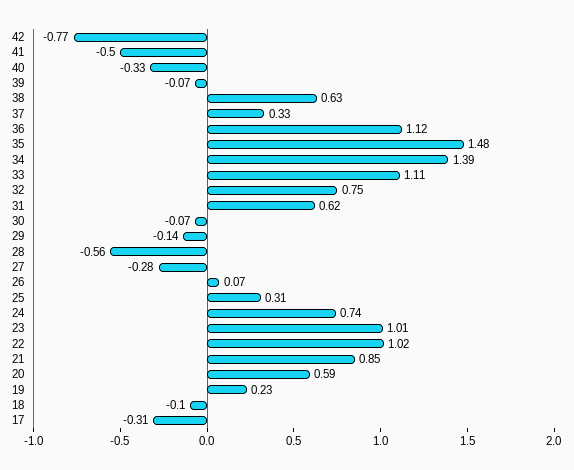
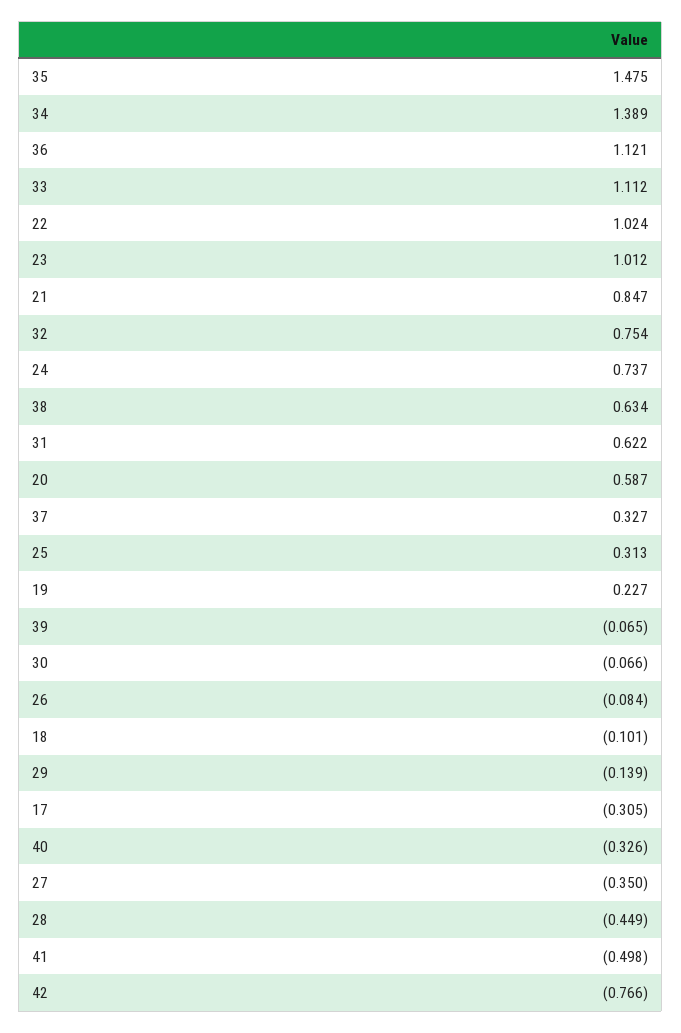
  {
    "42": -0.766,
    "41": -0.498,
    "40": -0.326,
    "39": -0.065,
    "38": 0.634,
    "37": 0.327,
    "36": 1.121,
    "35": 1.475,
    "34": 1.389,
    "33": 1.112,
    "32": 0.754,
    "31": 0.622,
    "30": -0.066,
    "29": -0.139,
-   "28": -0.56,
+   "28": -0.449,
-   "27": -0.28,
+   "27": -0.35,
-   "26": 0.07,
+   "26": -0.084,
    "25": 0.313,
    "24": 0.737,
    "23": 1.012,
    "22": 1.024,
    "21": 0.847,
    "20": 0.587,
    "19": 0.227,
    "18": -0.101,
    "17": -0.305
  }

